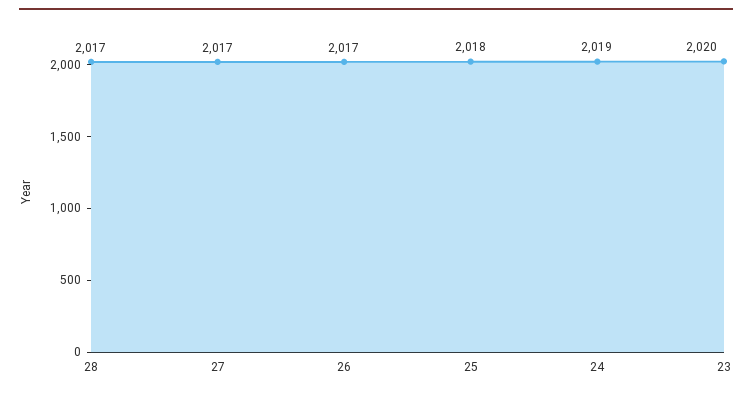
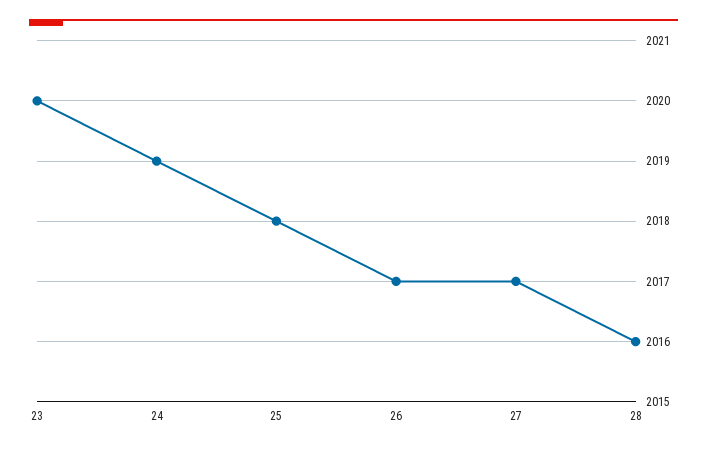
  {
-   "28": 2017,
+   "28": 2016,
    "27": 2017,
    "26": 2017,
    "25": 2018,
    "24": 2019,
    "23": 2020
  }

